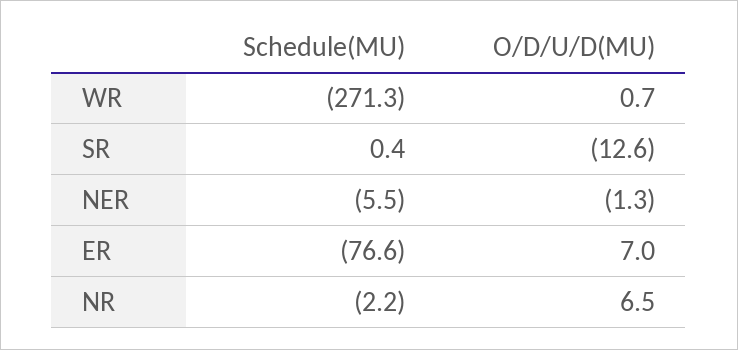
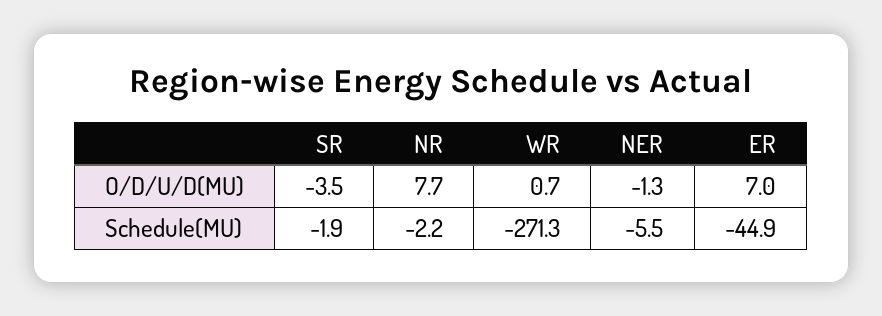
  {
    "Schedule(MU)": {
      "WR": -271.3,
-     "SR": 0.4,
+     "SR": -1.9,
      "NER": -5.5,
-     "ER": -76.6,
+     "ER": -44.9,
      "NR": -2.2
    },
    "O/D/U/D(MU)": {
      "WR": 0.7,
-     "SR": -12.6,
+     "SR": -3.5,
      "NER": -1.3,
      "ER": 7,
-     "NR": 6.5
+     "NR": 7.7
    }
  }

